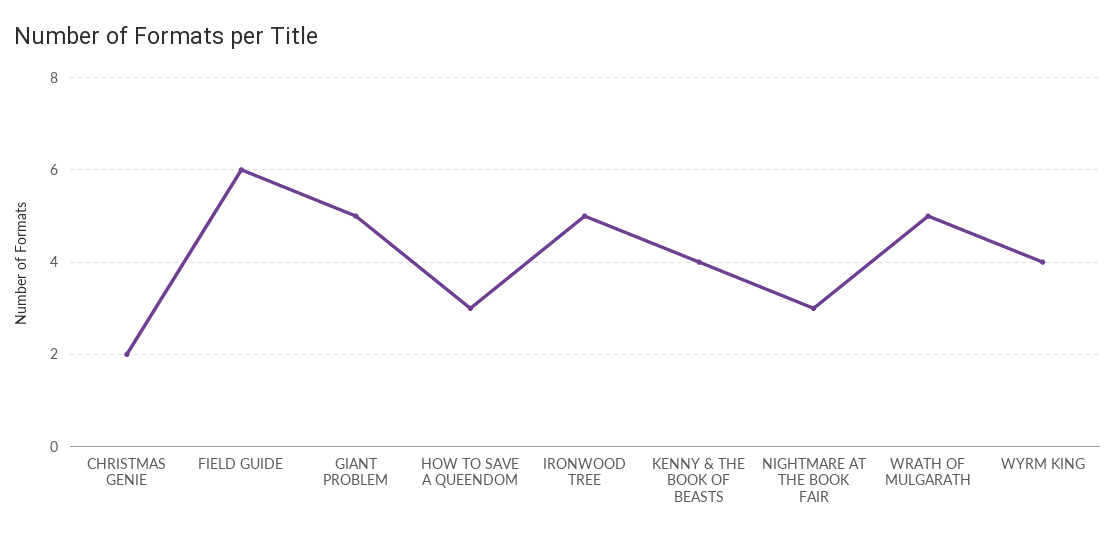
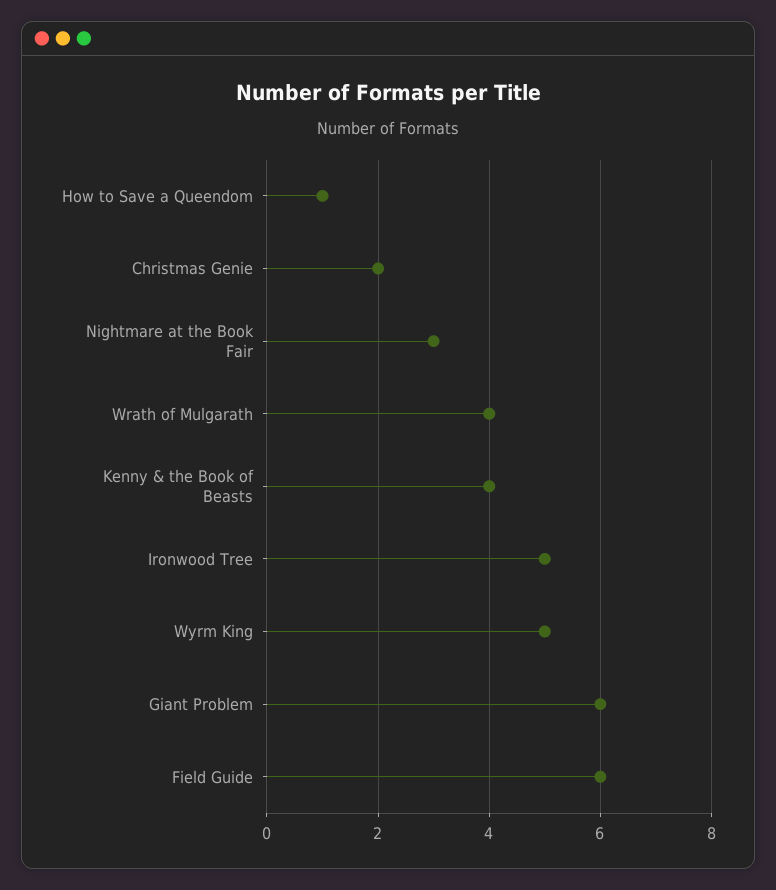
  {
    "CHRISTMAS GENIE": 2,
    "FIELD GUIDE": 6,
-   "GIANT PROBLEM": 5,
+   "GIANT PROBLEM": 6,
-   "HOW TO SAVE A QUEENDOM": 3,
+   "HOW TO SAVE A QUEENDOM": 1,
    "IRONWOOD TREE": 5,
    "KENNY & THE BOOK OF BEASTS": 4,
    "NIGHTMARE AT THE BOOK FAIR": 3,
-   "WRATH OF MULGARATH": 5,
+   "WRATH OF MULGARATH": 4,
-   "WYRM KING": 4
+   "WYRM KING": 5
  }

